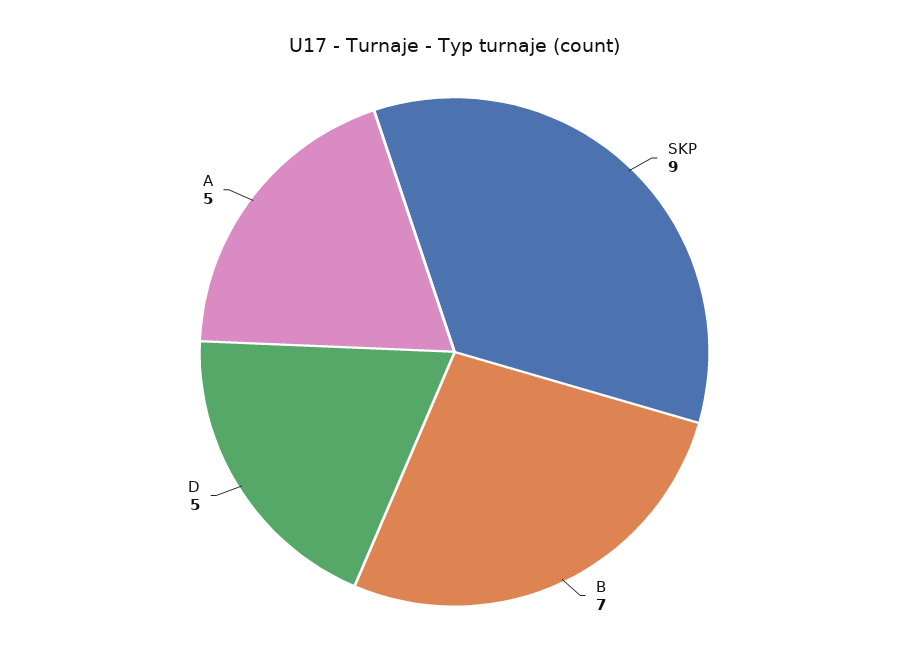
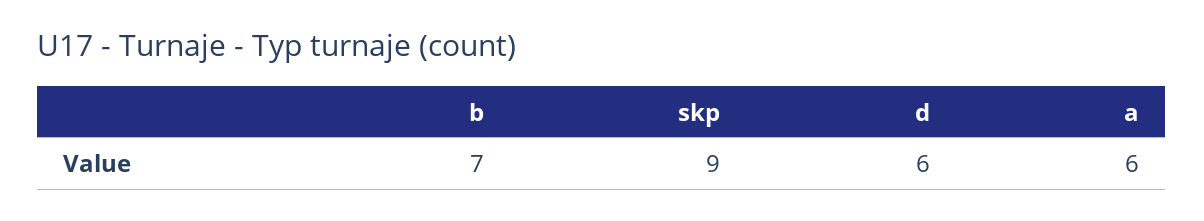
  {
    "SKP": 9,
    "B": 7,
-   "D": 5,
+   "D": 6,
-   "A": 5
+   "A": 6
  }

